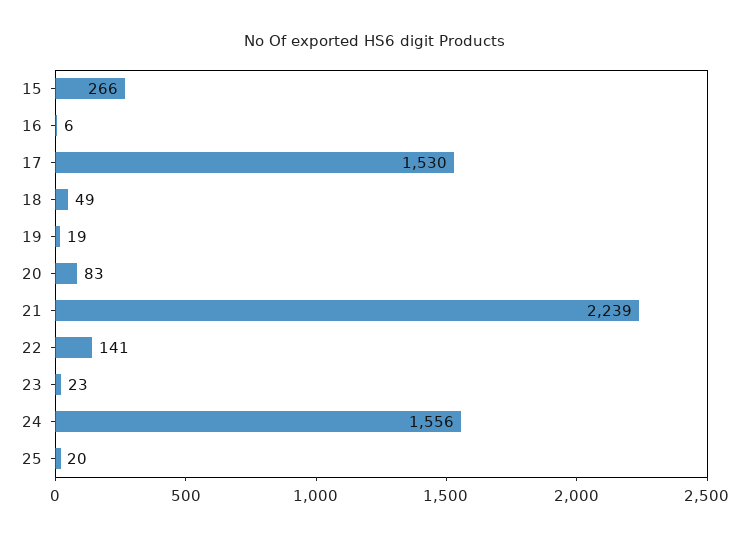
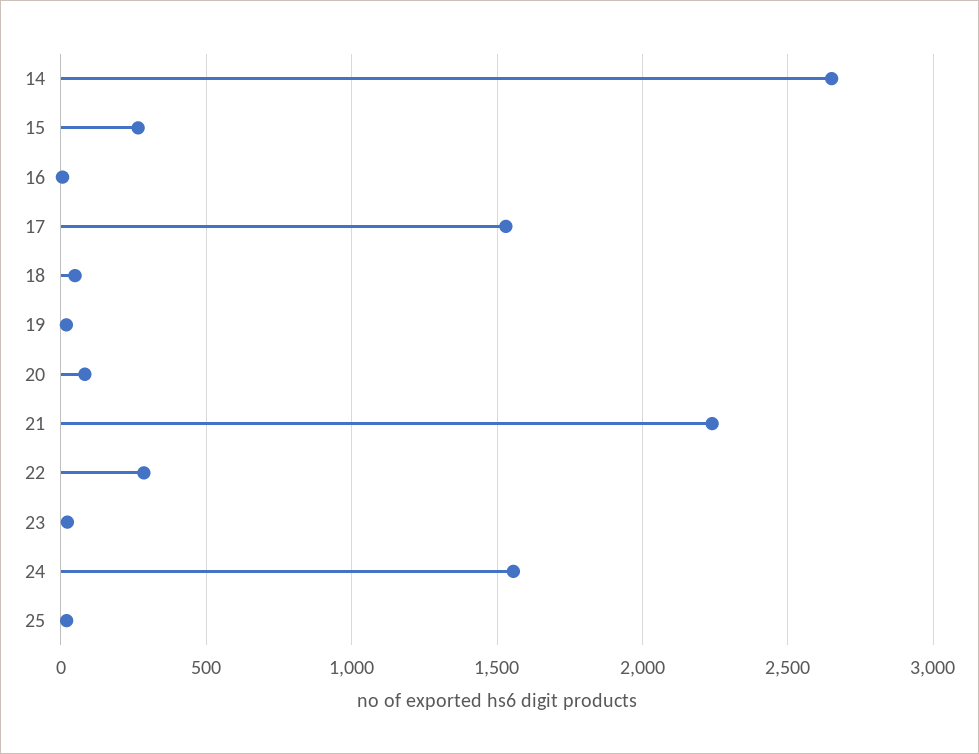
  {
    "15": 266,
    "16": 6,
    "17": 1530,
    "18": 49,
    "19": 19,
    "20": 83,
    "21": 2239,
-   "22": 141,
+   "22": 300,
    "23": 23,
    "24": 1556,
-   "25": 20
+   "25": 20,
+   "14": 2650
  }

